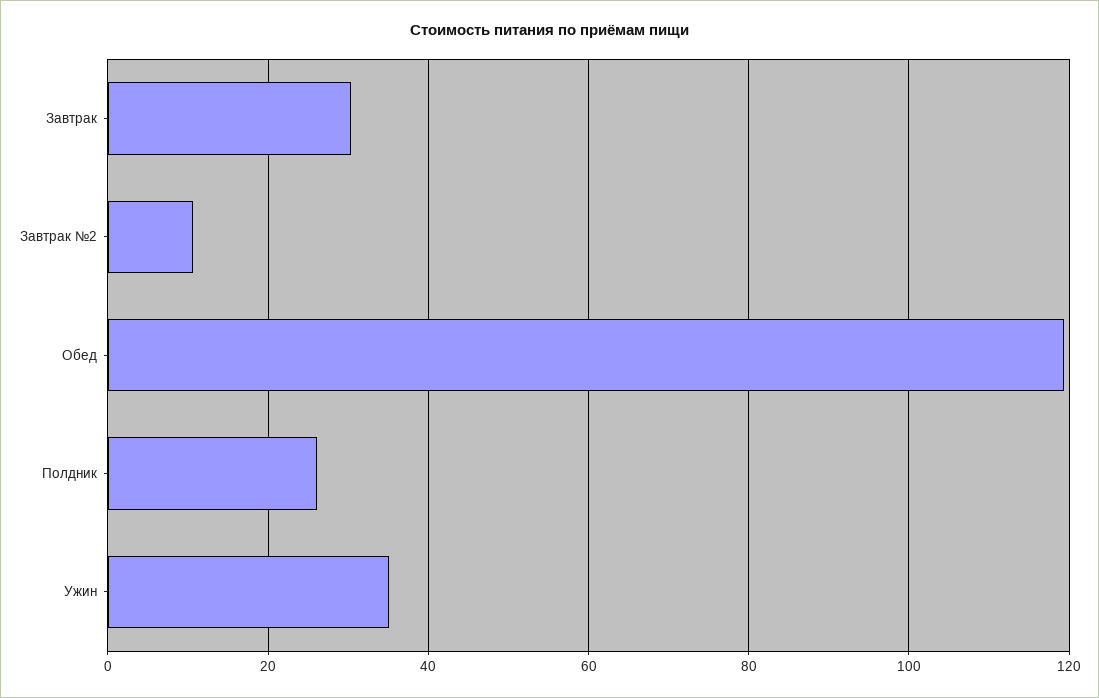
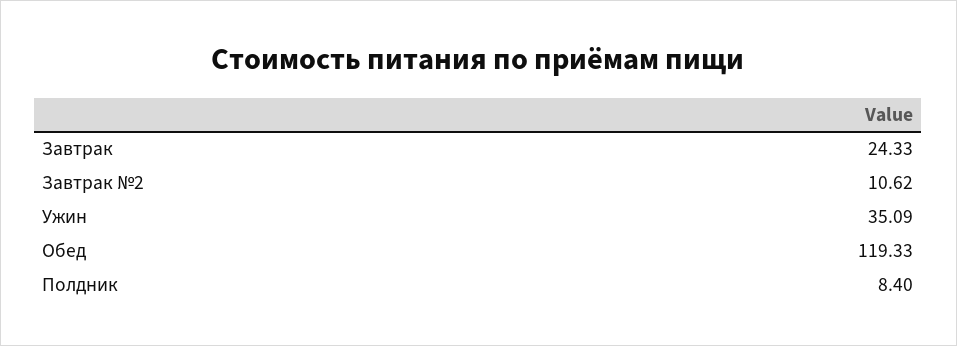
  {
-   "Завтрак": 30,
+   "Завтрак": 24.33,
    "Завтрак №2": 10.62,
    "Обед": 119.33,
-   "Полдник": 26,
+   "Полдник": 8.4,
    "Ужин": 35.09
  }

